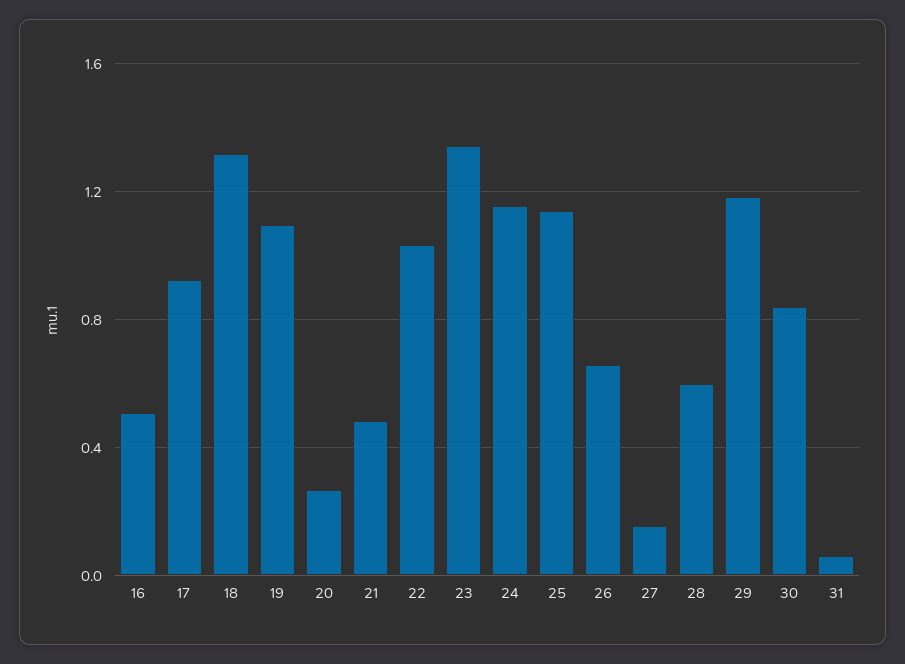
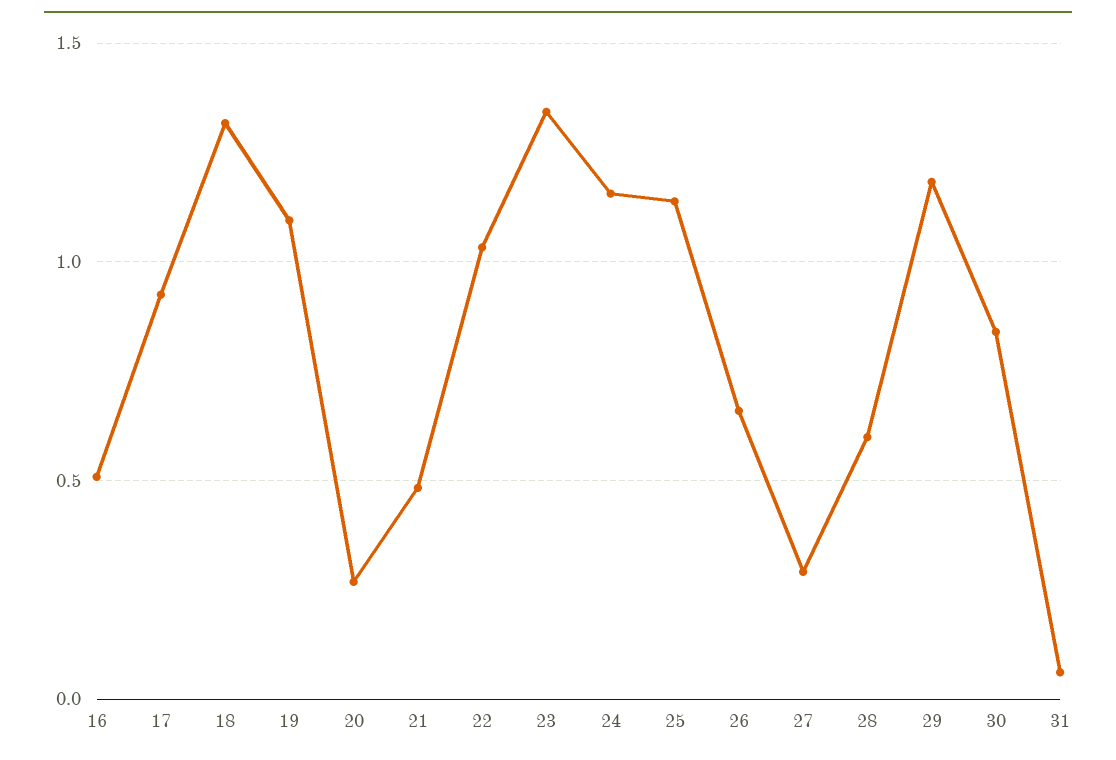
  {
    "16": 0.5,
    "17": 0.95,
    "18": 1.3,
    "19": 1.1,
    "20": 0.25,
    "21": 0.5,
    "22": 1.05,
    "23": 1.35,
    "24": 1.15,
    "25": 1.15,
    "26": 0.65,
-   "27": 0.15,
+   "27": 0.3,
    "28": 0.6,
    "29": 1.2,
    "30": 0.85,
    "31": 0.05
  }

